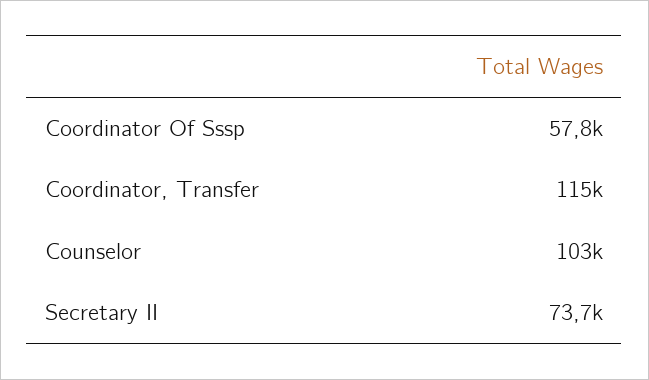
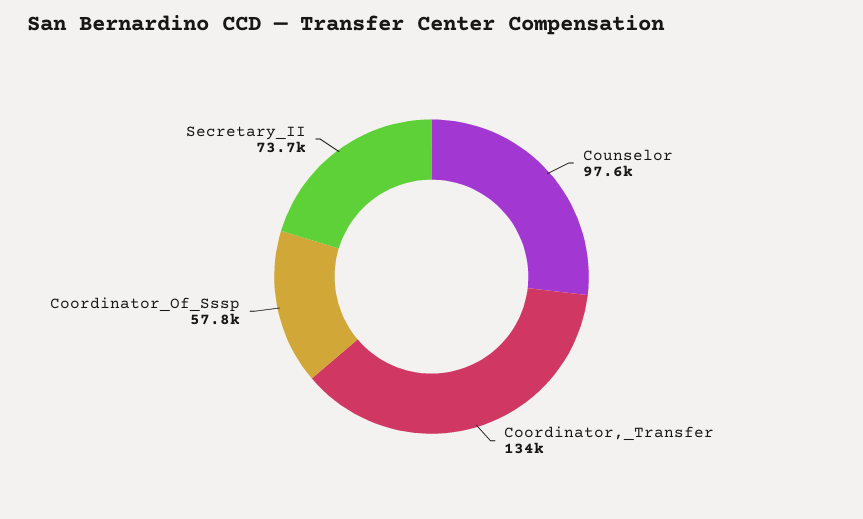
  {
    "Coordinator Of Sssp": 57800,
-   "Coordinator, Transfer": 115000,
+   "Coordinator, Transfer": 134000,
-   "Counselor": 103000,
+   "Counselor": 97600,
    "Secretary II": 73700
  }

